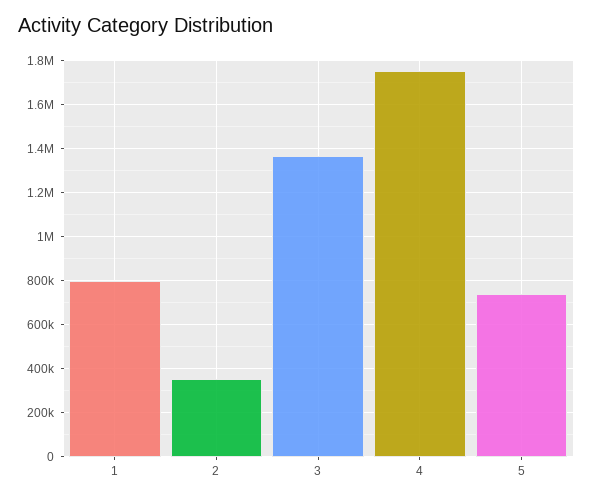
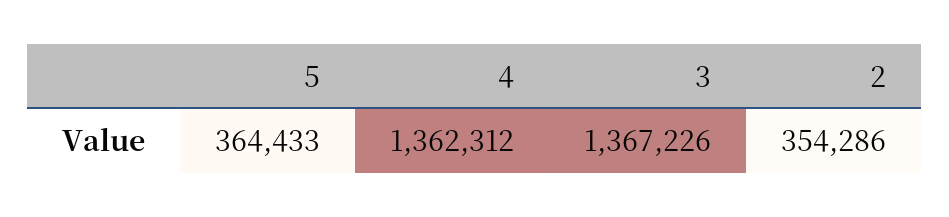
  {
-   "1": 800000,
    "2": 354286,
    "3": 1367226,
-   "4": 1750000,
+   "4": 1362312,
-   "5": 750000
+   "5": 364433
  }

